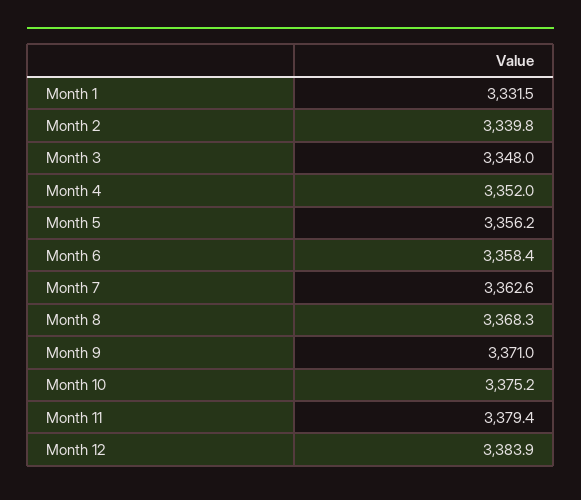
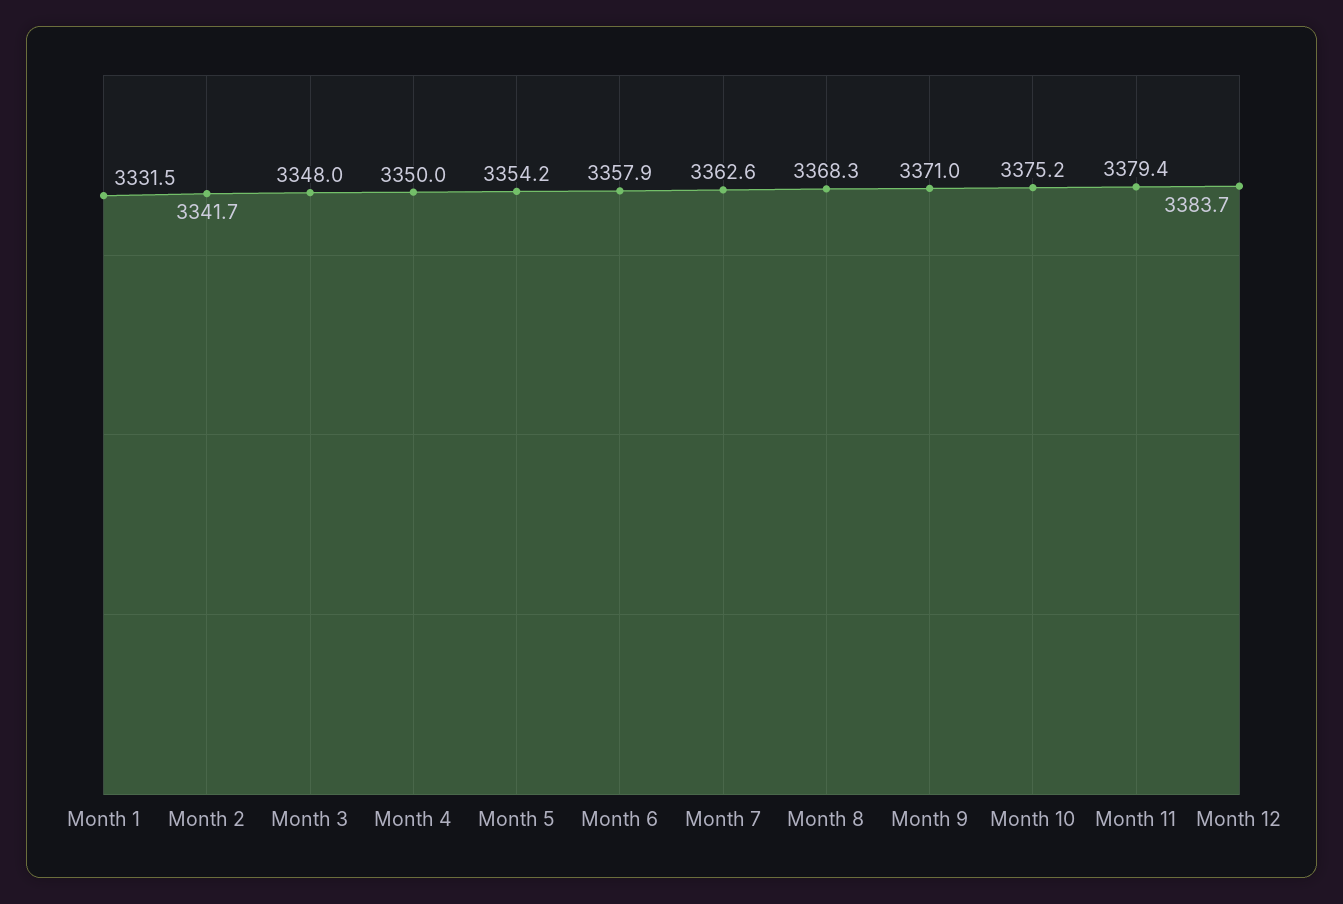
  {
    "Month 1": 3331.5,
-   "Month 2": 3339.8,
+   "Month 2": 3341.7,
    "Month 3": 3348,
-   "Month 4": 3352,
+   "Month 4": 3350,
-   "Month 5": 3356.2,
+   "Month 5": 3354.2,
-   "Month 6": 3358.4,
+   "Month 6": 3357.9,
    "Month 7": 3362.6,
    "Month 8": 3368.3,
    "Month 9": 3371,
    "Month 10": 3375.2,
    "Month 11": 3379.4,
-   "Month 12": 3383.9
+   "Month 12": 3383.7
  }

